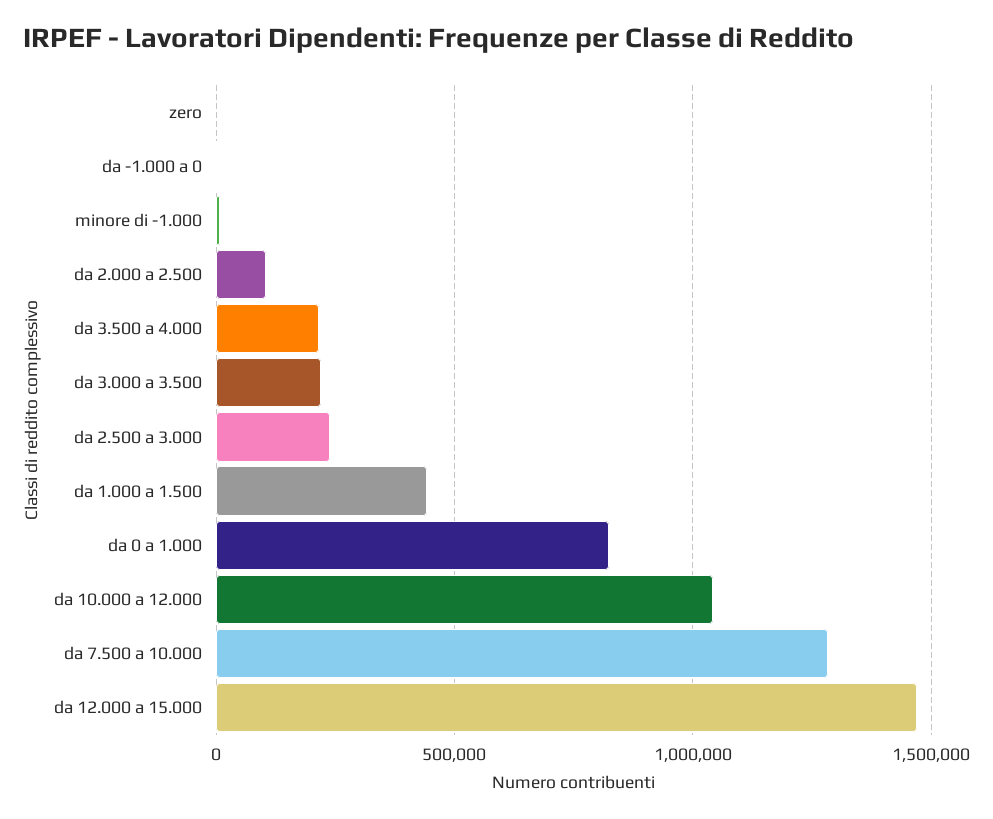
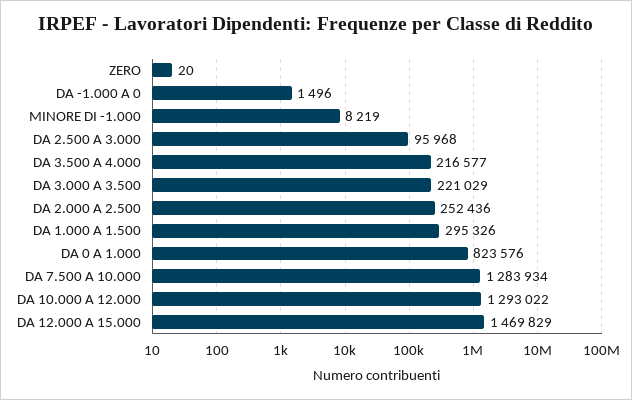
  {
    "zero": 20,
    "da -1.000 a 0": 1496,
    "minore di -1.000": 8219,
-   "da 2.000 a 2.500": 100000,
+   "da 2.000 a 2.500": 252436,
    "da 3.500 a 4.000": 216577,
    "da 3.000 a 3.500": 221029,
-   "da 2.500 a 3.000": 250000,
+   "da 2.500 a 3.000": 95968,
-   "da 1.000 a 1.500": 450000,
+   "da 1.000 a 1.500": 295326,
    "da 0 a 1.000": 823576,
-   "da 10.000 a 12.000": 1050000,
+   "da 10.000 a 12.000": 1293022,
    "da 7.500 a 10.000": 1283934,
    "da 12.000 a 15.000": 1469829
  }

